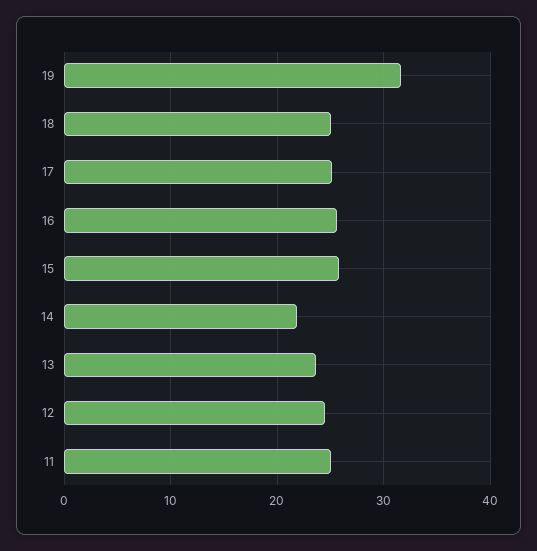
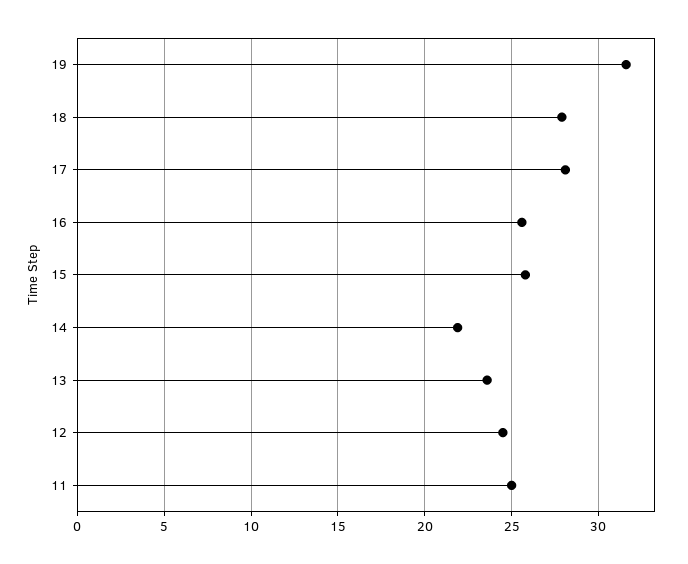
  {
    "19": 31.5,
-   "18": 25,
+   "18": 28,
-   "17": 25,
+   "17": 28,
    "16": 25.5,
    "15": 26,
    "14": 22,
    "13": 23.5,
    "12": 24.5,
    "11": 25
  }

